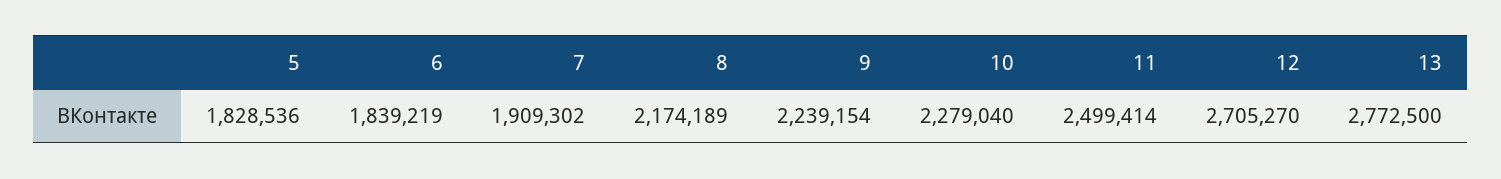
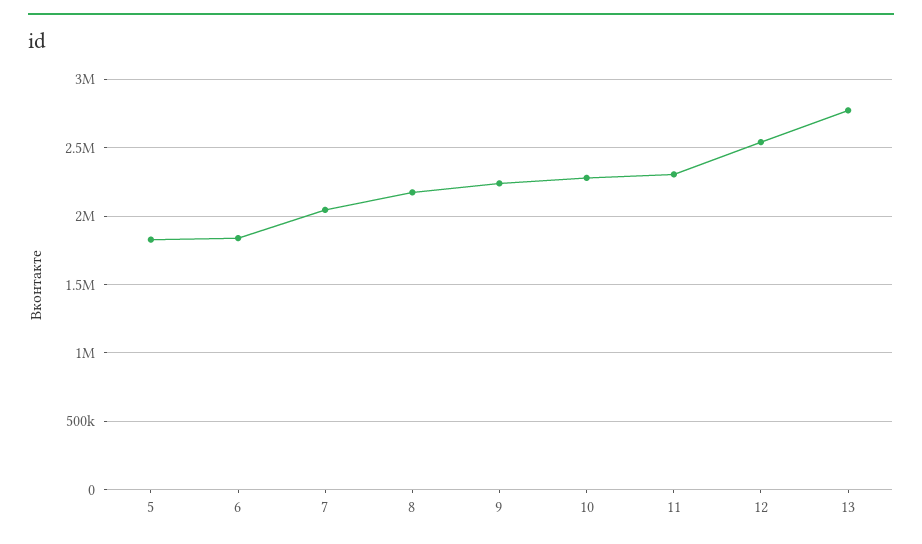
  {
    "5": 1828536,
    "6": 1839219,
-   "7": 1909302,
+   "7": 2050000,
    "8": 2174189,
    "9": 2239154,
    "10": 2279040,
-   "11": 2499414,
+   "11": 2300000,
-   "12": 2705270,
+   "12": 2550000,
    "13": 2772500
  }

